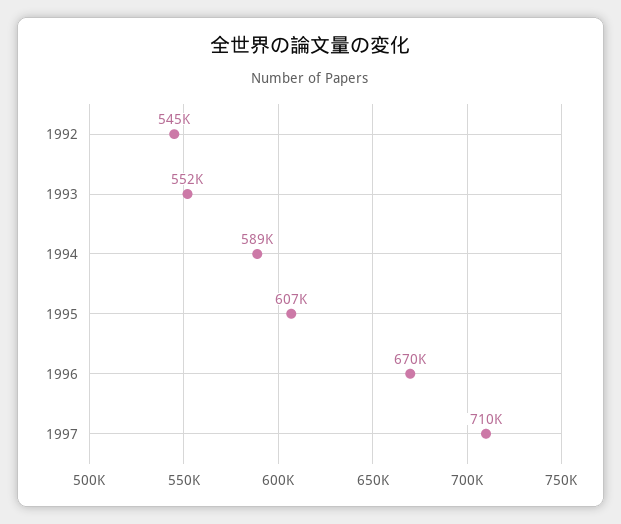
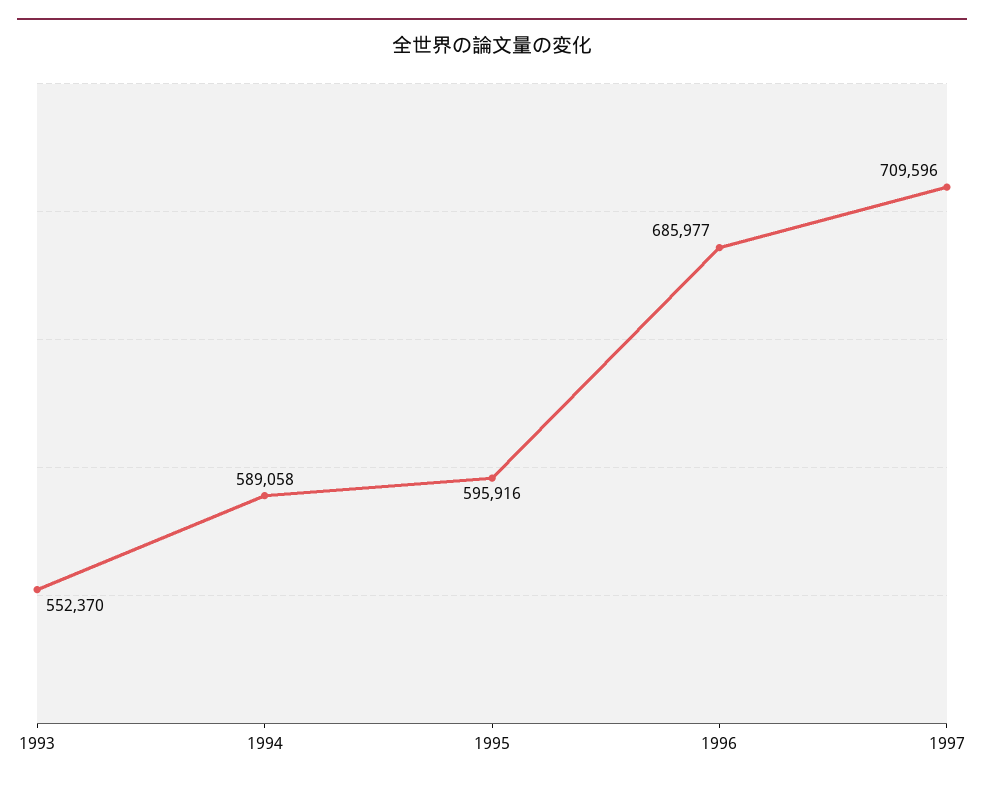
  {
-   "1992": 545000,
    "1993": 552370,
    "1994": 589058,
-   "1995": 607000,
+   "1995": 595916,
-   "1996": 670000,
+   "1996": 685977,
    "1997": 709596
  }

